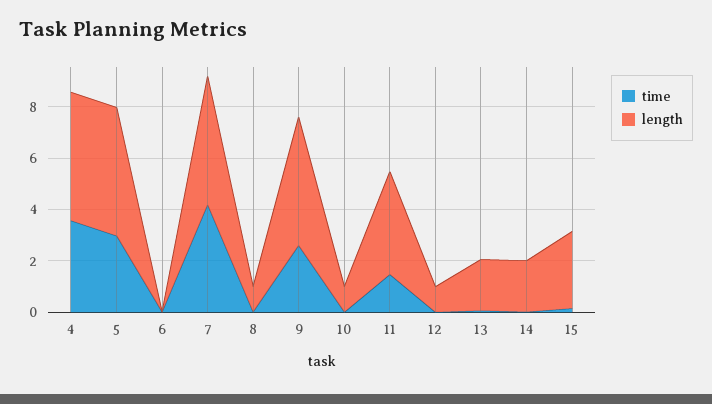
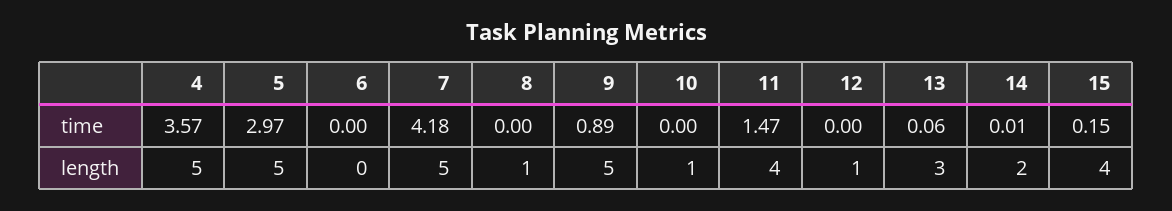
  {
    "time": {
      "4": 3.57,
      "5": 2.97,
      "6": 0,
      "7": 4.18,
      "8": 0,
-     "9": 2.5,
+     "9": 0.89,
      "10": 0,
      "11": 1.47,
      "12": 0,
      "13": 0.06,
      "14": 0.01,
      "15": 0.15
    },
    "length": {
      "4": 5,
      "5": 5,
      "6": 0,
      "7": 5,
      "8": 1,
      "9": 5,
      "10": 1,
      "11": 4,
      "12": 1,
-     "13": 2,
+     "13": 3,
      "14": 2,
-     "15": 3
+     "15": 4
    }
  }

